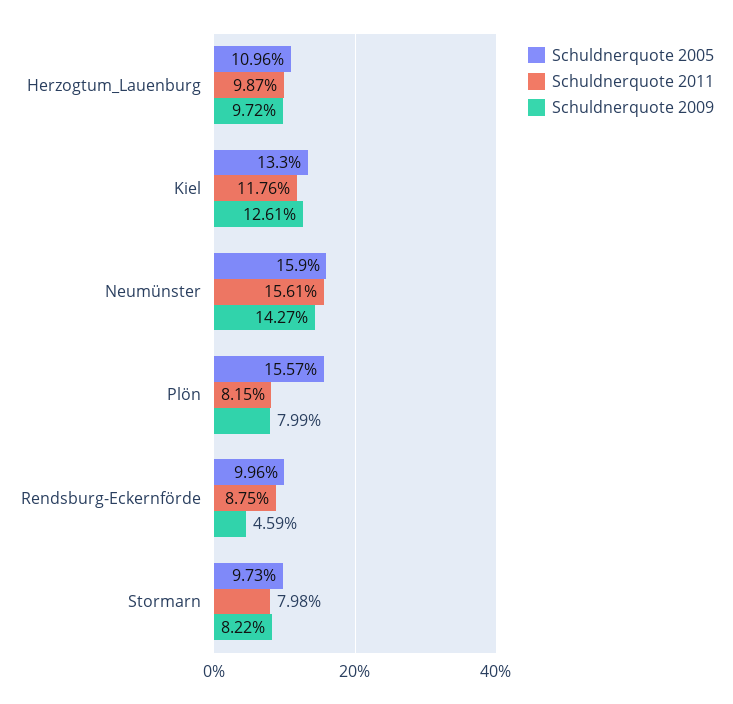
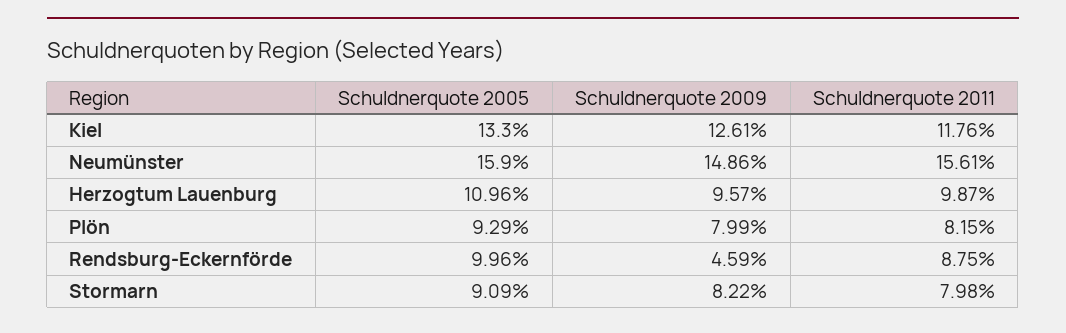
  {
    "Schuldnerquote 2005": {
      "Herzogtum_Lauenburg": 10.96,
      "Kiel": 13.3,
      "Neumünster": 15.9,
-     "Plön": 15.57,
+     "Plön": 9.29,
      "Rendsburg-Eckernförde": 9.96,
-     "Stormarn": 9.73
+     "Stormarn": 9.09
    },
    "Schuldnerquote 2011": {
      "Herzogtum_Lauenburg": 9.87,
      "Kiel": 11.76,
      "Neumünster": 15.61,
      "Plön": 8.15,
      "Rendsburg-Eckernförde": 8.75,
      "Stormarn": 7.98
    },
    "Schuldnerquote 2009": {
-     "Herzogtum_Lauenburg": 9.72,
+     "Herzogtum_Lauenburg": 9.57,
      "Kiel": 12.61,
-     "Neumünster": 14.27,
+     "Neumünster": 14.86,
      "Plön": 7.99,
      "Rendsburg-Eckernförde": 4.59,
      "Stormarn": 8.22
    }
  }

